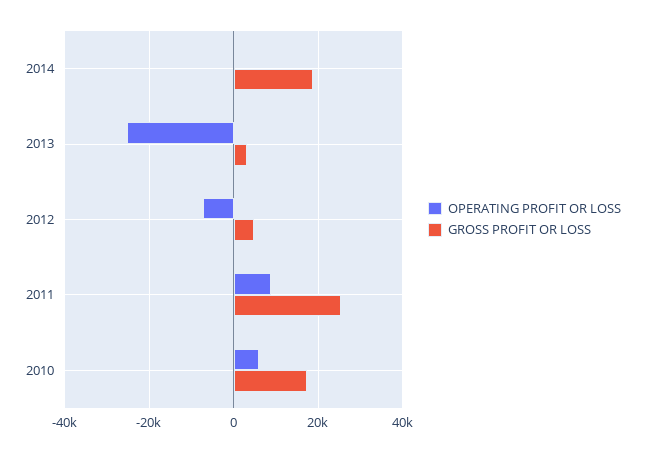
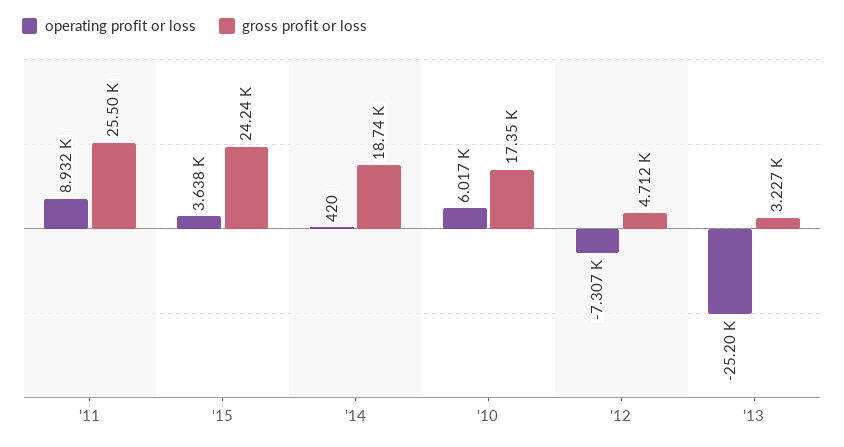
  {
    "OPERATING PROFIT OR LOSS": {
      "2014": 420,
      "2013": -25200,
      "2012": -7307,
      "2011": 8932,
-     "2010": 6017
+     "2010": 6017,
+     "'15": 3638
    },
    "GROSS PROFIT OR LOSS": {
      "2014": 18740,
      "2013": 3227,
      "2012": 4712,
      "2011": 25500,
-     "2010": 17350
+     "2010": 17350,
+     "'15": 24240
    }
  }

